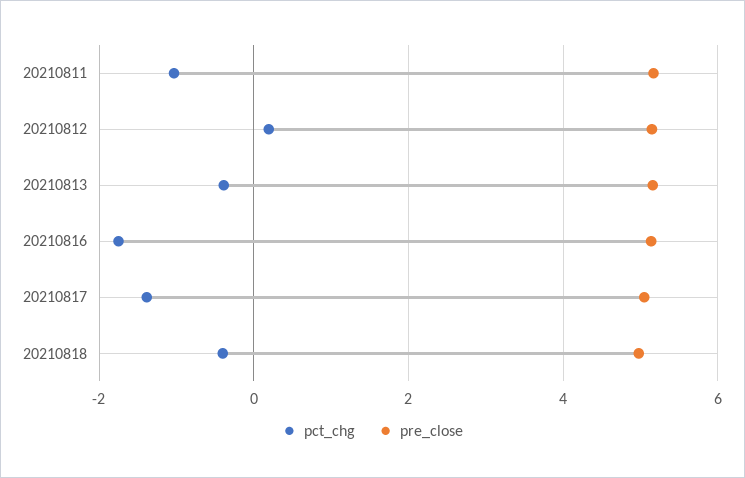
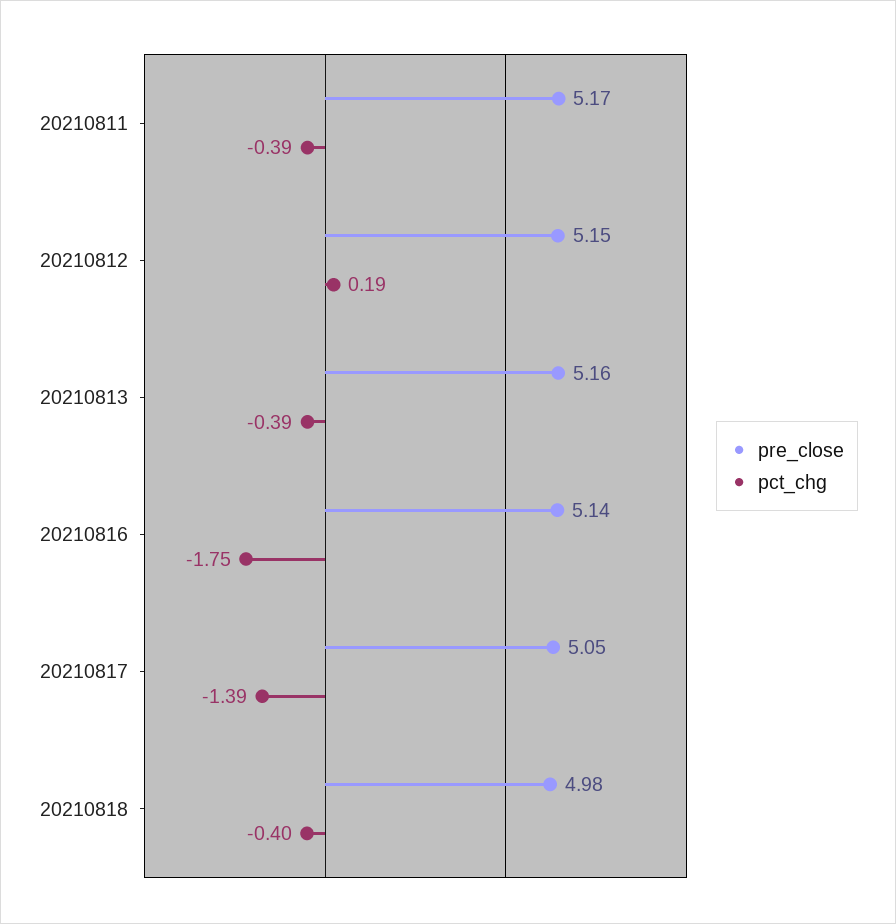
  {
    "pct_chg": {
-     "20210811": -1,
+     "20210811": -0.39,
      "20210812": 0.19,
      "20210813": -0.39,
      "20210816": -1.75,
      "20210817": -1.39,
      "20210818": -0.4
    },
    "pre_close": {
      "20210811": 5.17,
      "20210812": 5.15,
      "20210813": 5.16,
      "20210816": 5.14,
      "20210817": 5.05,
      "20210818": 4.98
    }
  }

